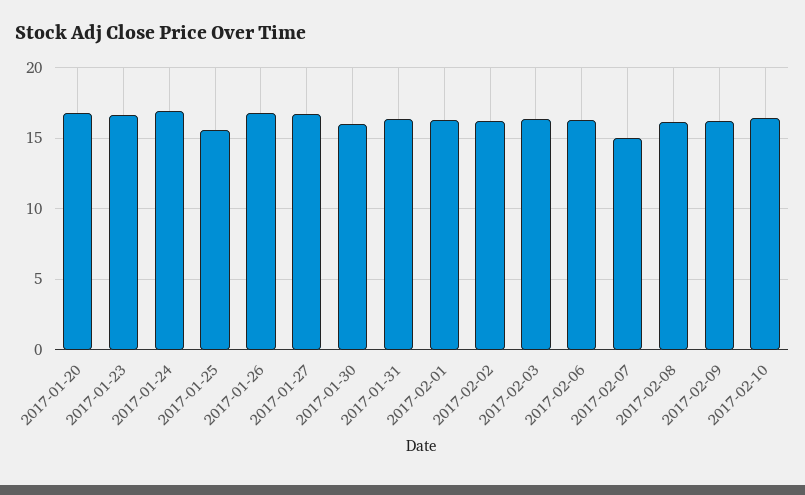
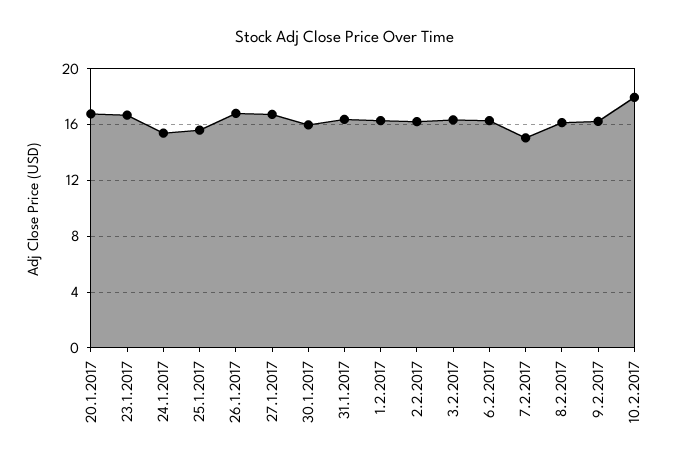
  {
    "2017-01-20": 17,
    "2017-01-23": 16.5,
-   "2017-01-24": 17,
+   "2017-01-24": 15.5,
    "2017-01-25": 15.5,
    "2017-01-26": 17,
    "2017-01-27": 16.5,
    "2017-01-30": 16,
    "2017-01-31": 16.5,
    "2017-02-01": 16.5,
    "2017-02-02": 16,
    "2017-02-03": 16.5,
    "2017-02-06": 16.5,
    "2017-02-07": 15,
    "2017-02-08": 16,
    "2017-02-09": 16,
-   "2017-02-10": 16.5
+   "2017-02-10": 18
  }

